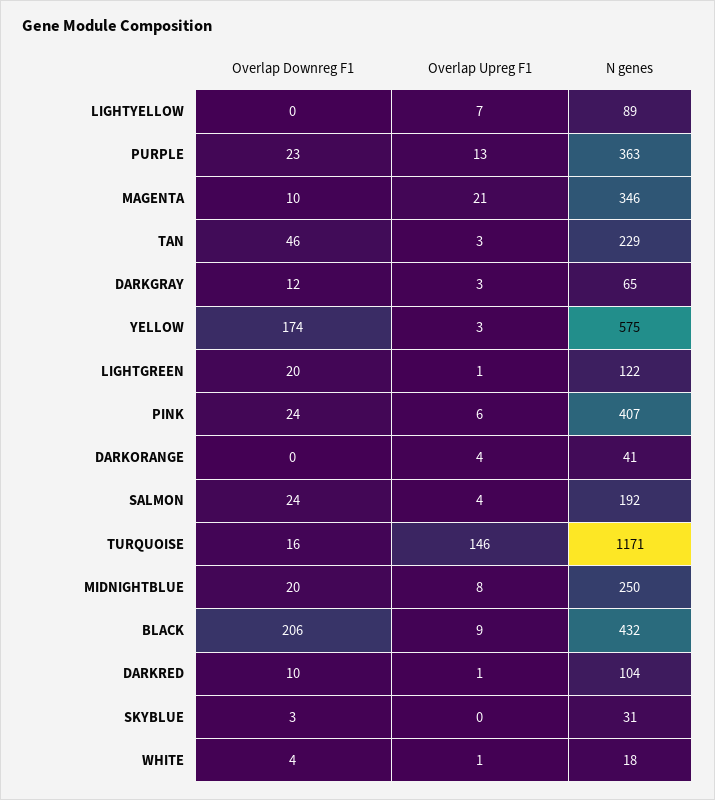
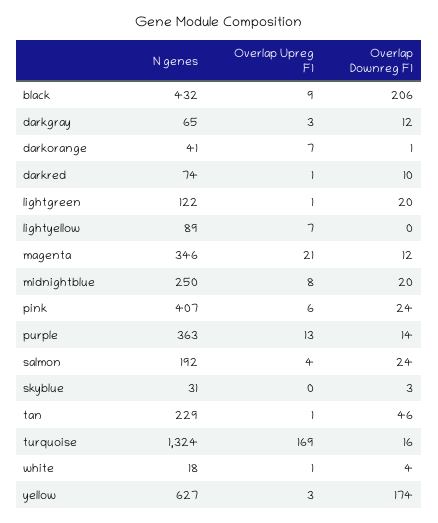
  {
    "Overlap Downreg F1": {
      "LIGHTYELLOW": 0,
-     "PURPLE": 23,
+     "PURPLE": 14,
-     "MAGENTA": 10,
+     "MAGENTA": 12,
      "TAN": 46,
      "DARKGRAY": 12,
      "YELLOW": 174,
      "LIGHTGREEN": 20,
      "PINK": 24,
-     "DARKORANGE": 0,
+     "DARKORANGE": 1,
      "SALMON": 24,
      "TURQUOISE": 16,
      "MIDNIGHTBLUE": 20,
      "BLACK": 206,
      "DARKRED": 10,
      "SKYBLUE": 3,
      "WHITE": 4
    },
    "Overlap Upreg F1": {
      "LIGHTYELLOW": 7,
      "PURPLE": 13,
      "MAGENTA": 21,
-     "TAN": 3,
+     "TAN": 1,
      "DARKGRAY": 3,
      "YELLOW": 3,
      "LIGHTGREEN": 1,
      "PINK": 6,
-     "DARKORANGE": 4,
+     "DARKORANGE": 7,
      "SALMON": 4,
-     "TURQUOISE": 146,
+     "TURQUOISE": 169,
      "MIDNIGHTBLUE": 8,
      "BLACK": 9,
      "DARKRED": 1,
      "SKYBLUE": 0,
      "WHITE": 1
    },
    "N genes": {
      "LIGHTYELLOW": 89,
      "PURPLE": 363,
      "MAGENTA": 346,
      "TAN": 229,
      "DARKGRAY": 65,
-     "YELLOW": 575,
+     "YELLOW": 627,
      "LIGHTGREEN": 122,
      "PINK": 407,
      "DARKORANGE": 41,
      "SALMON": 192,
-     "TURQUOISE": 1171,
+     "TURQUOISE": 1324,
      "MIDNIGHTBLUE": 250,
      "BLACK": 432,
-     "DARKRED": 104,
+     "DARKRED": 74,
      "SKYBLUE": 31,
      "WHITE": 18
    }
  }

